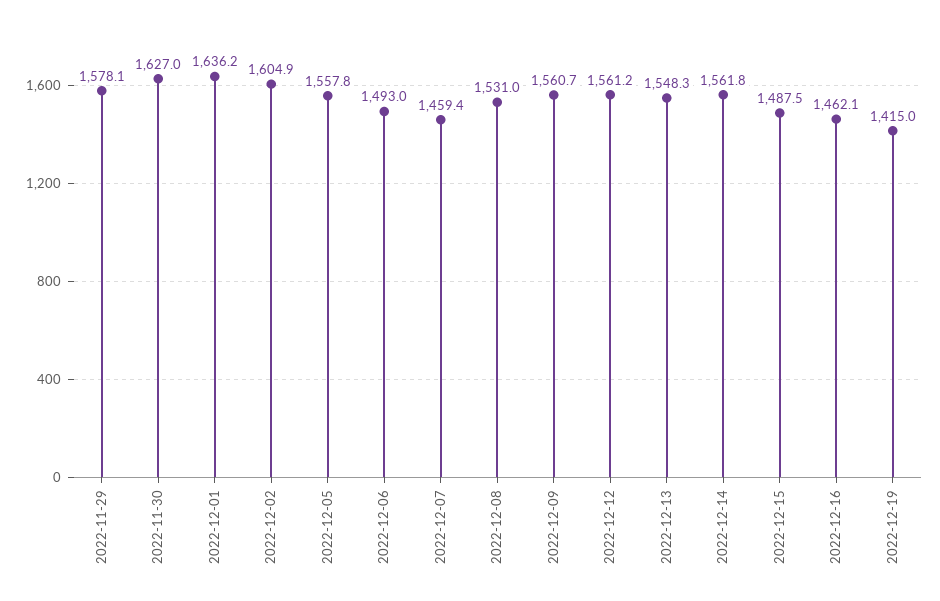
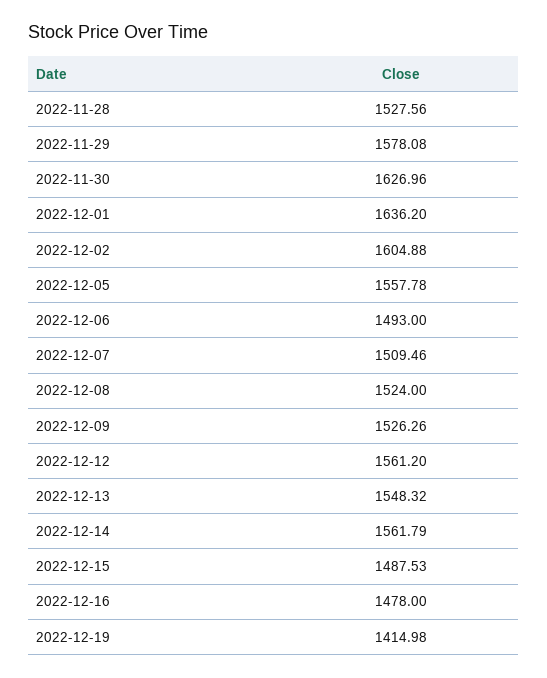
  {
    "2022-11-29": 1578.08,
    "2022-11-30": 1626.96,
    "2022-12-01": 1636.2,
    "2022-12-02": 1604.88,
    "2022-12-05": 1557.78,
    "2022-12-06": 1493,
-   "2022-12-07": 1459.4,
+   "2022-12-07": 1509.46,
-   "2022-12-08": 1531,
+   "2022-12-08": 1524,
-   "2022-12-09": 1560.7,
+   "2022-12-09": 1526.26,
    "2022-12-12": 1561.2,
    "2022-12-13": 1548.32,
    "2022-12-14": 1561.79,
    "2022-12-15": 1487.53,
-   "2022-12-16": 1462.1,
+   "2022-12-16": 1478,
-   "2022-12-19": 1414.98
+   "2022-12-19": 1414.98,
+   "2022-11-28": 1527.56
  }

